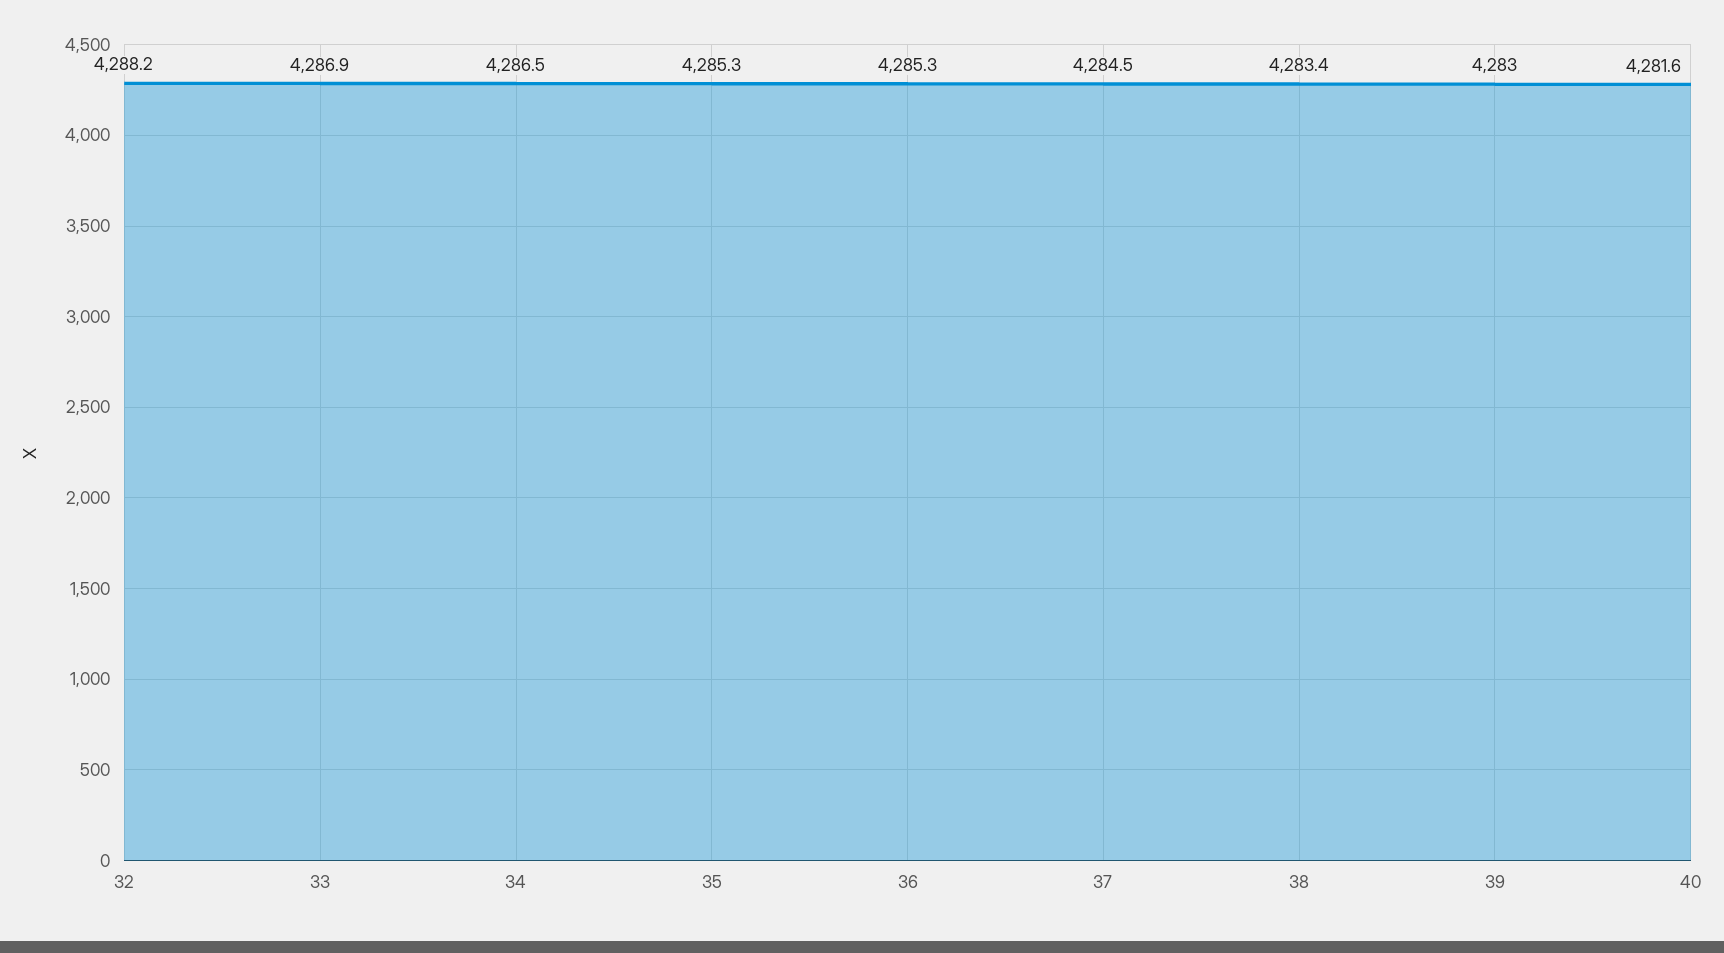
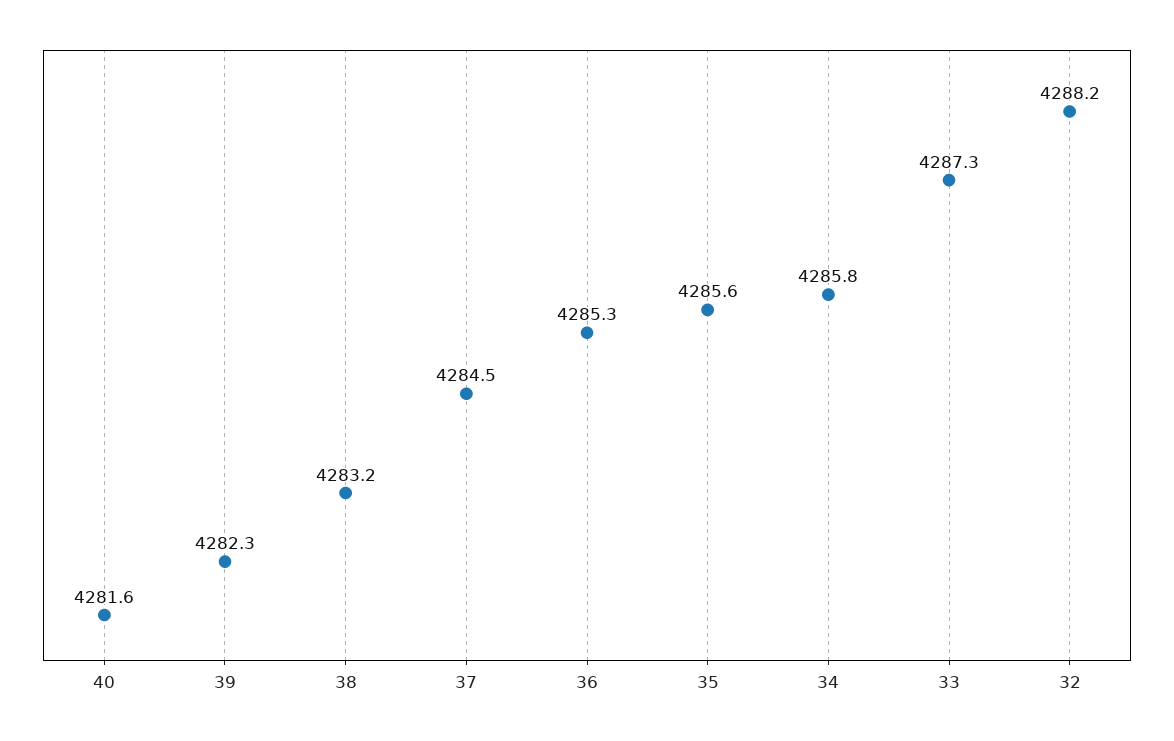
  {
    "32": 4288.2,
-   "33": 4286.9,
+   "33": 4287.3,
-   "34": 4286.5,
+   "34": 4285.8,
-   "35": 4285.3,
+   "35": 4285.6,
    "36": 4285.3,
    "37": 4284.5,
-   "38": 4283.4,
+   "38": 4283.2,
-   "39": 4283,
+   "39": 4282.3,
    "40": 4281.6
  }

